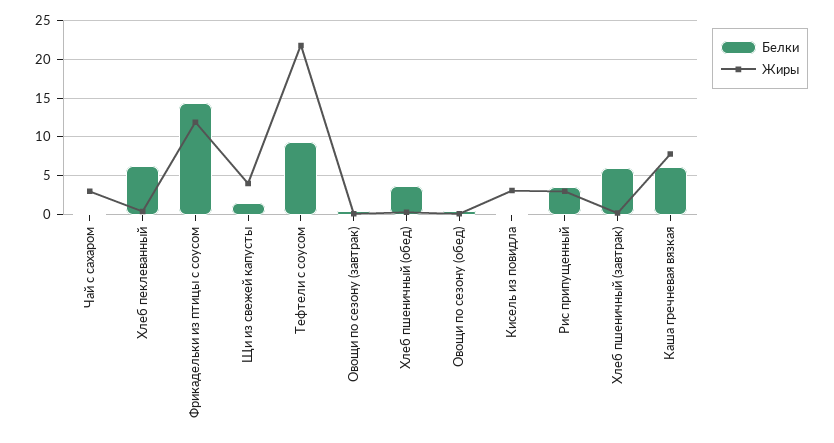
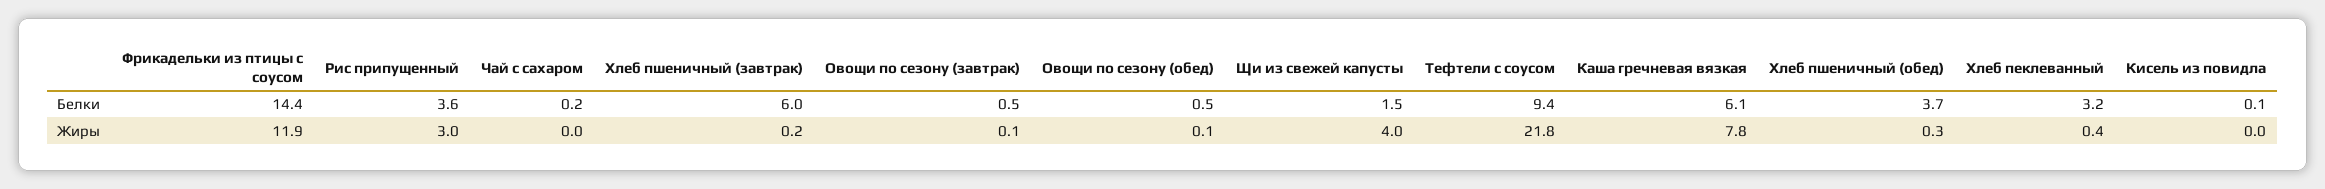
  {
    "Белки": {
      "Чай с сахаром": 0.2,
-     "Хлеб пеклеванный": 6,
+     "Хлеб пеклеванный": 3.2,
      "Фрикадельки из птицы с соусом": 14.4,
      "Щи из свежей капусты": 1.5,
      "Тефтели с соусом": 9.4,
      "Овощи по сезону (завтрак)": 0.5,
      "Хлеб пшеничный (обед)": 3.7,
      "Овощи по сезону (обед)": 0.5,
      "Кисель из повидла": 0.1,
      "Рис припущенный": 3.6,
      "Хлеб пшеничный (завтрак)": 6,
      "Каша гречневая вязкая": 6.1
    },
    "Жиры": {
-     "Чай с сахаром": 3,
+     "Чай с сахаром": 0,
      "Хлеб пеклеванный": 0.4,
      "Фрикадельки из птицы с соусом": 11.9,
      "Щи из свежей капусты": 4,
      "Тефтели с соусом": 21.8,
      "Овощи по сезону (завтрак)": 0.1,
      "Хлеб пшеничный (обед)": 0.3,
      "Овощи по сезону (обед)": 0.1,
-     "Кисель из повидла": 3,
+     "Кисель из повидла": 0,
      "Рис припущенный": 3,
      "Хлеб пшеничный (завтрак)": 0.2,
      "Каша гречневая вязкая": 7.8
    }
  }

